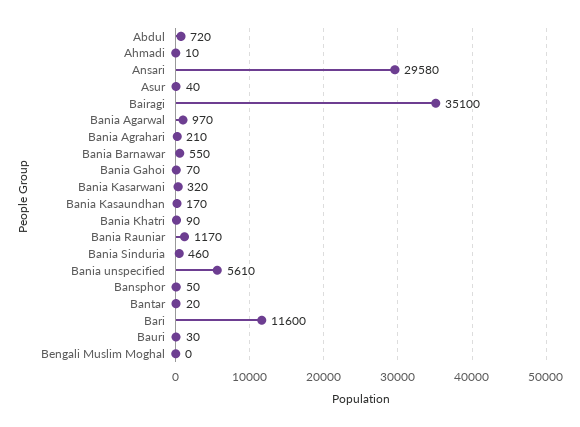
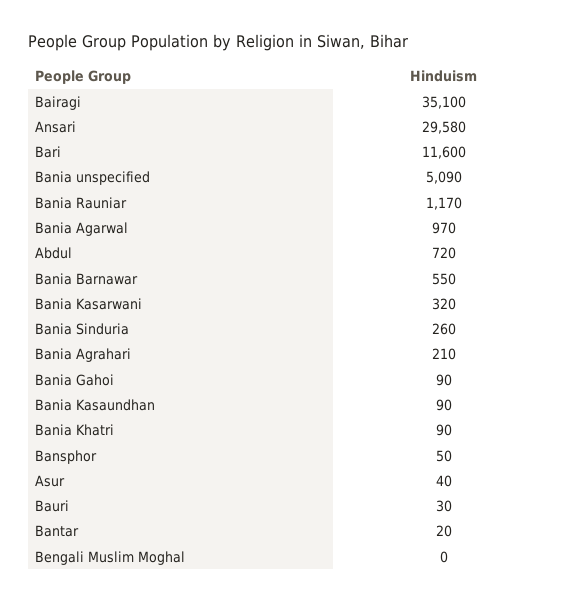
  {
    "Abdul": 720,
-   "Ahmadi": 10,
    "Ansari": 29580,
    "Asur": 40,
    "Bairagi": 35100,
    "Bania Agarwal": 970,
    "Bania Agrahari": 210,
    "Bania Barnawar": 550,
-   "Bania Gahoi": 70,
+   "Bania Gahoi": 90,
    "Bania Kasarwani": 320,
-   "Bania Kasaundhan": 170,
+   "Bania Kasaundhan": 90,
    "Bania Khatri": 90,
    "Bania Rauniar": 1170,
-   "Bania Sinduria": 460,
+   "Bania Sinduria": 260,
-   "Bania unspecified": 5610,
+   "Bania unspecified": 5090,
    "Bansphor": 50,
    "Bantar": 20,
    "Bari": 11600,
    "Bauri": 30,
    "Bengali Muslim Moghal": 0
  }

